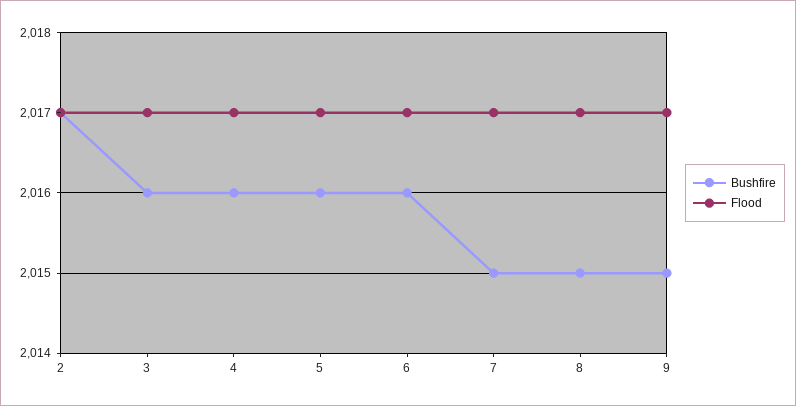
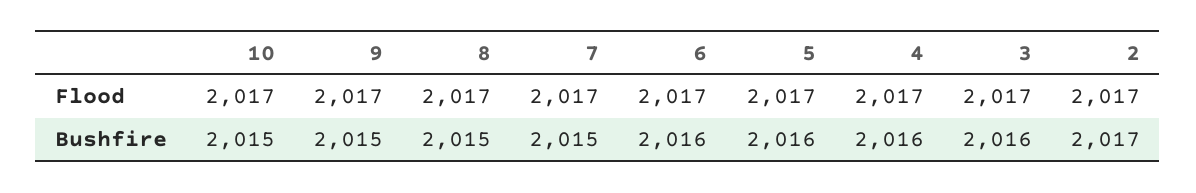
  {
    "Bushfire": {
      "2": 2017,
      "3": 2016,
      "4": 2016,
      "5": 2016,
      "6": 2016,
      "7": 2015,
      "8": 2015,
-     "9": 2015
+     "9": 2015,
+     "10": 2015
    },
    "Flood": {
      "2": 2017,
      "3": 2017,
      "4": 2017,
      "5": 2017,
      "6": 2017,
      "7": 2017,
      "8": 2017,
-     "9": 2017
+     "9": 2017,
+     "10": 2017
    }
  }

